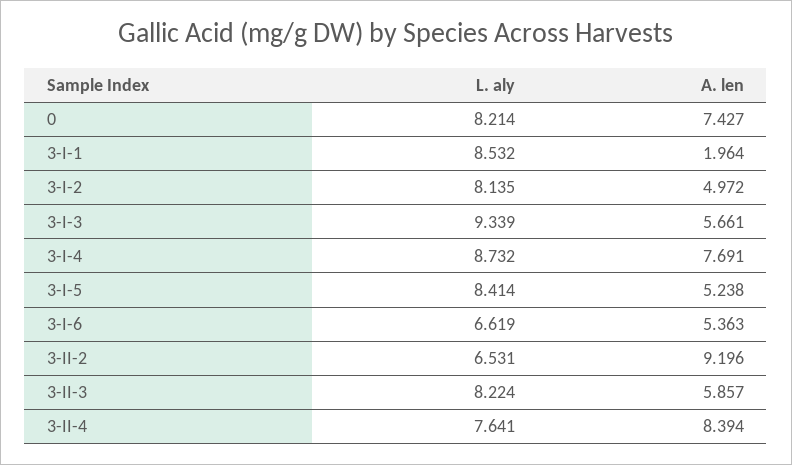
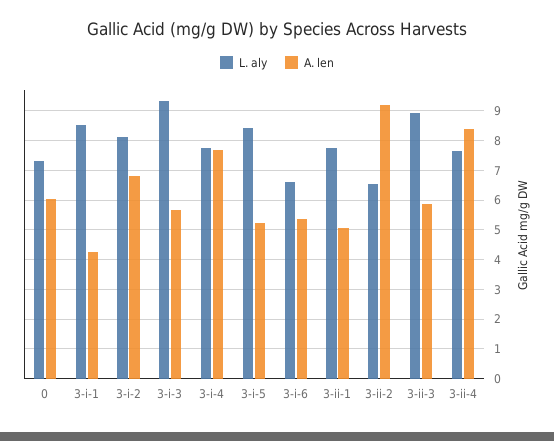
  {
    "L. aly": {
-     "0": 8.214,
+     "0": 7.25,
      "3-I-1": 8.532,
      "3-I-2": 8.135,
      "3-I-3": 9.339,
-     "3-I-4": 8.732,
+     "3-I-4": 7.75,
      "3-I-5": 8.414,
      "3-I-6": 6.619,
      "3-II-2": 6.531,
-     "3-II-3": 8.224,
+     "3-II-3": 9,
-     "3-II-4": 7.641
+     "3-II-4": 7.641,
+     "3-ii-1": 7.75
    },
    "A. len": {
-     "0": 7.427,
+     "0": 6,
-     "3-I-1": 1.964,
+     "3-I-1": 4.25,
-     "3-I-2": 4.972,
+     "3-I-2": 6.75,
      "3-I-3": 5.661,
      "3-I-4": 7.691,
      "3-I-5": 5.238,
      "3-I-6": 5.363,
      "3-II-2": 9.196,
      "3-II-3": 5.857,
-     "3-II-4": 8.394
+     "3-II-4": 8.394,
+     "3-ii-1": 5
    }
  }

